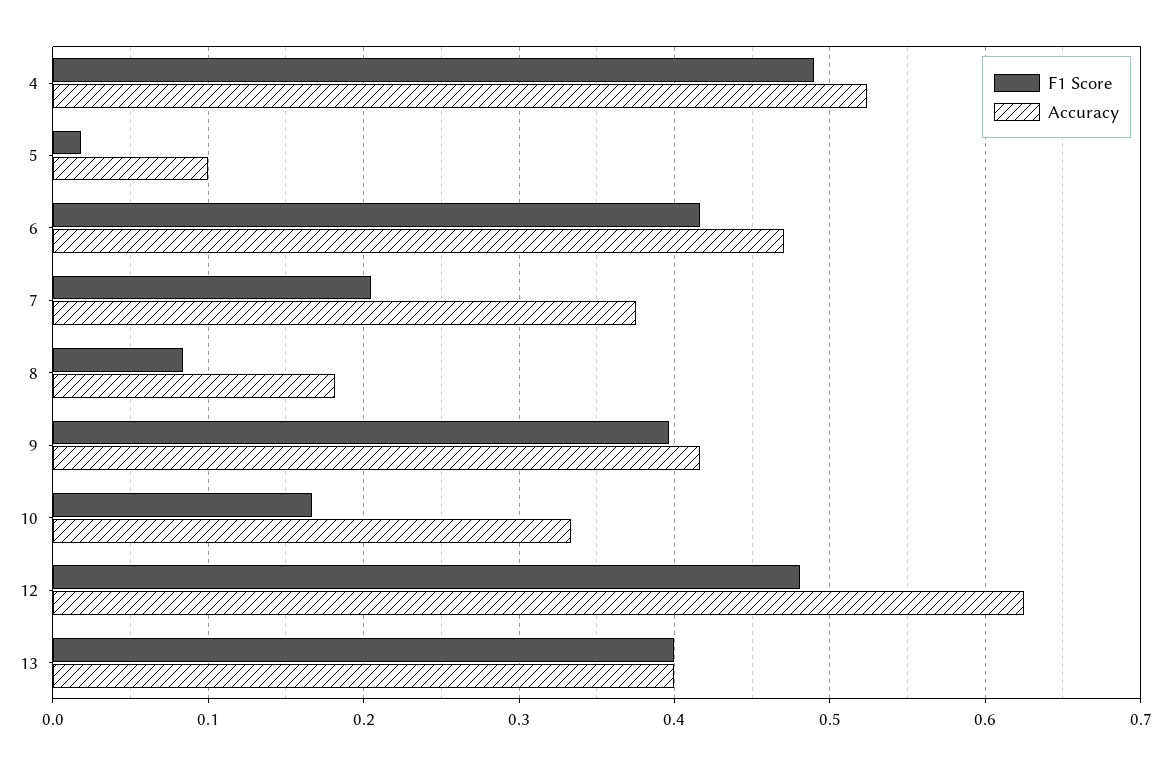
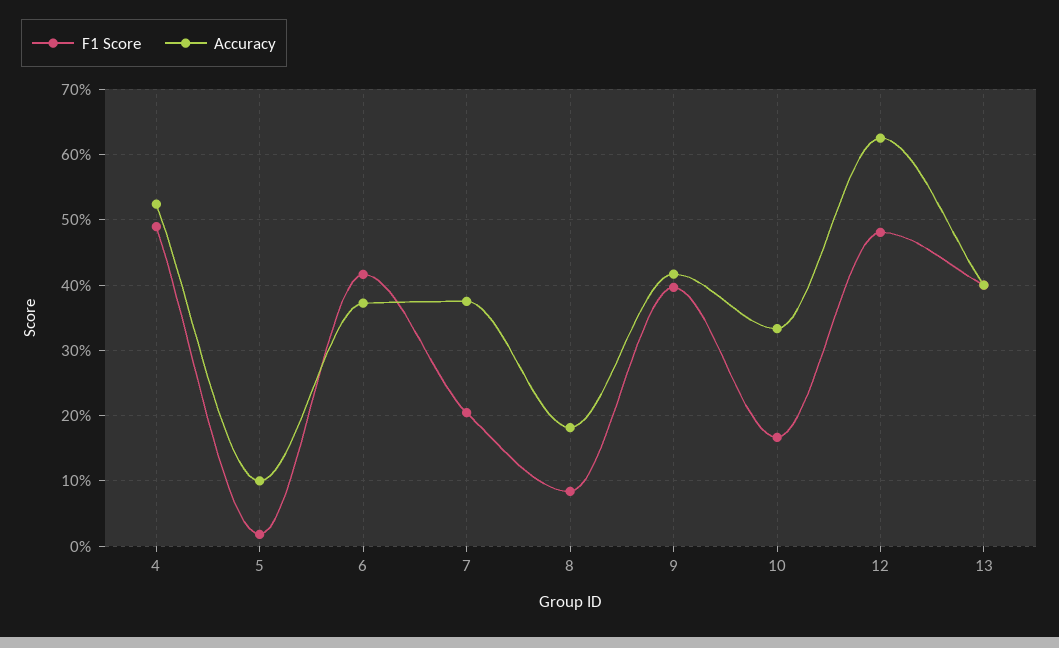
  {
    "F1 Score": {
      "4": 0.49,
      "5": 0.02,
      "6": 0.42,
      "7": 0.2,
      "8": 0.08,
      "9": 0.4,
      "10": 0.17,
      "12": 0.48,
      "13": 0.4
    },
    "Accuracy": {
      "4": 0.52,
      "5": 0.1,
-     "6": 0.47,
+     "6": 0.37,
      "7": 0.38,
      "8": 0.18,
      "9": 0.42,
      "10": 0.33,
      "12": 0.63,
      "13": 0.4
    }
  }

